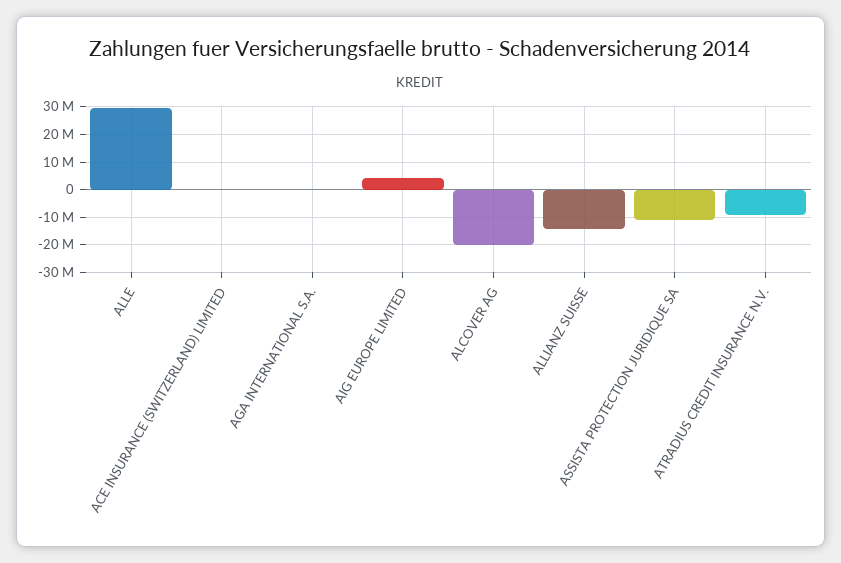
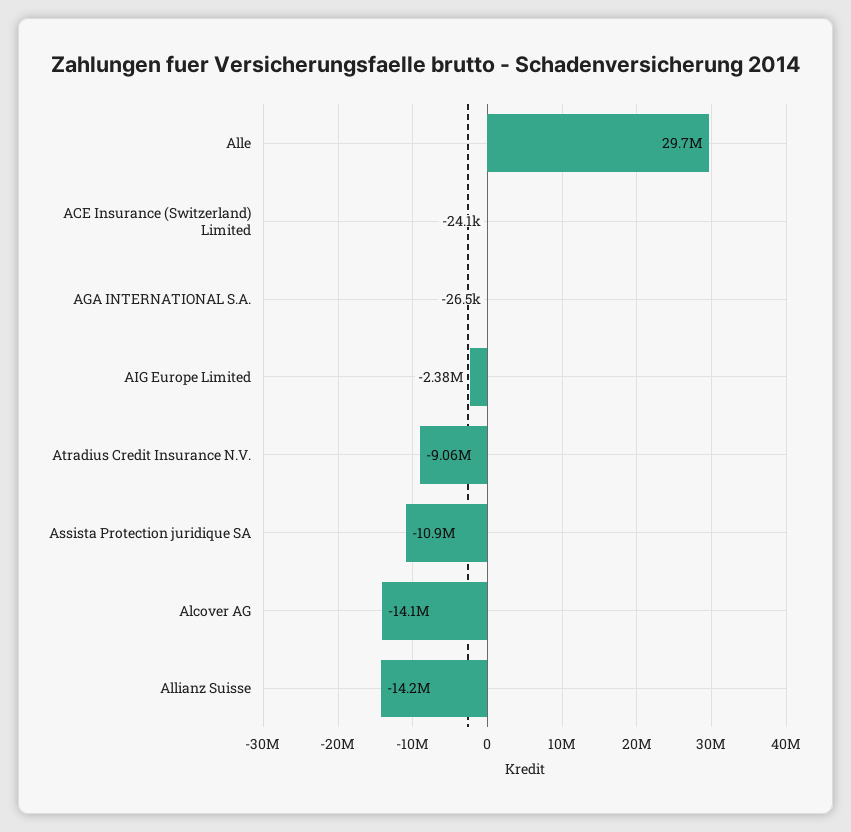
  {
    "ALLE": 29700000,
    "ACE INSURANCE (SWITZERLAND) LIMITED": -24100,
    "AGA INTERNATIONAL S.A.": -26500,
-   "AIG EUROPE LIMITED": 5000000,
+   "AIG EUROPE LIMITED": -2380000,
-   "ALCOVER AG": -20000000,
+   "ALCOVER AG": -14100000,
    "ALLIANZ SUISSE": -14200000,
    "ASSISTA PROTECTION JURIDIQUE SA": -10900000,
    "ATRADIUS CREDIT INSURANCE N.V.": -9060000
  }

